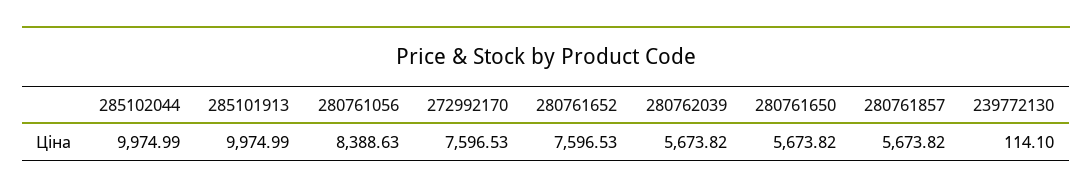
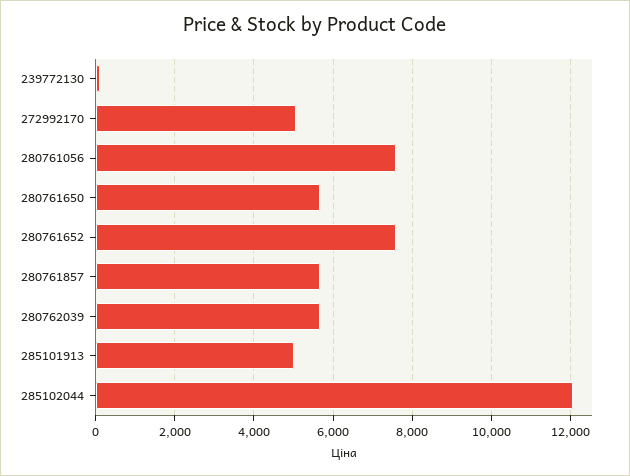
  {
-   "285102044": 9974.99,
+   "285102044": 12000,
-   "285101913": 9974.99,
+   "285101913": 5000,
-   "280761056": 8388.63,
+   "280761056": 7600,
-   "272992170": 7596.53,
+   "272992170": 5000,
    "280761652": 7596.53,
    "280762039": 5673.82,
    "280761650": 5673.82,
    "280761857": 5673.82,
    "239772130": 114.1
  }

